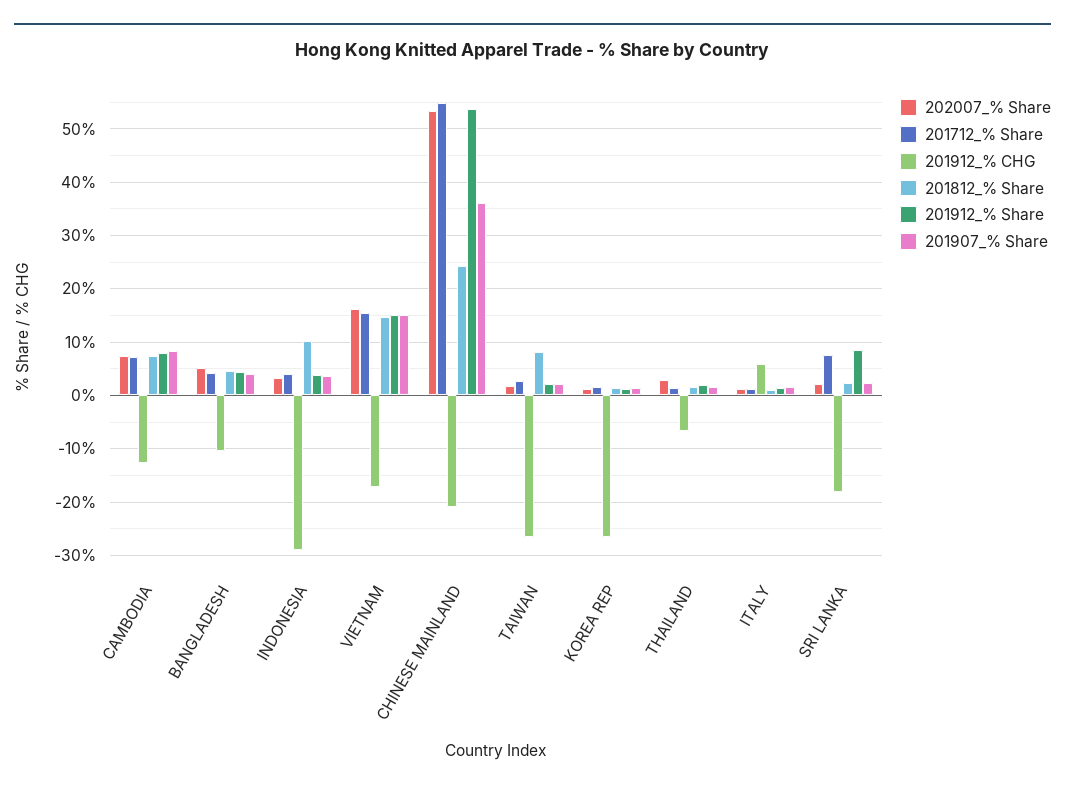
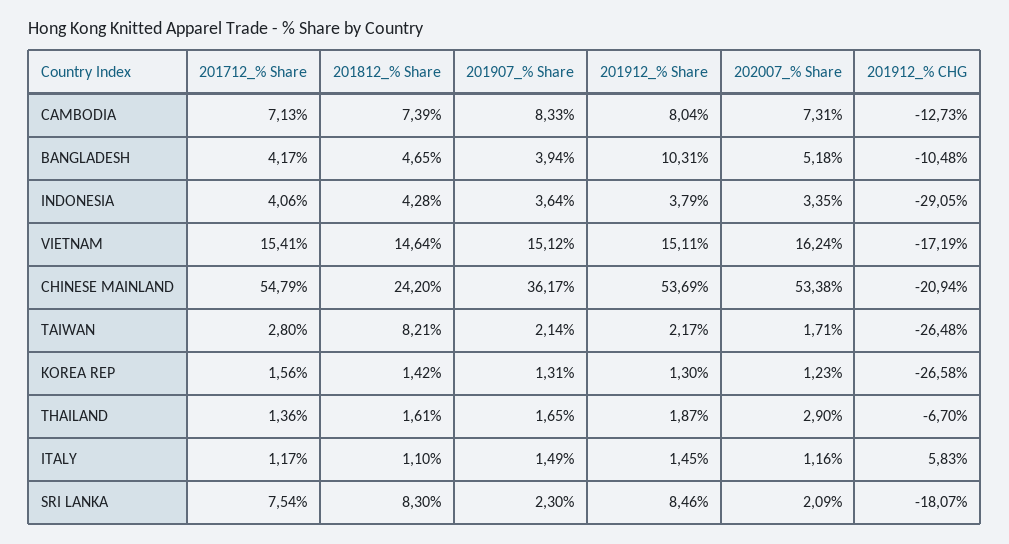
  {
    "202007_% Share": {
      "CAMBODIA": 7.31,
      "BANGLADESH": 5.18,
      "INDONESIA": 3.35,
      "VIETNAM": 16.24,
      "CHINESE MAINLAND": 53.38,
      "TAIWAN": 1.71,
      "KOREA REP": 1.23,
      "THAILAND": 2.9,
      "ITALY": 1.16,
      "SRI LANKA": 2.09
    },
    "201712_% Share": {
      "CAMBODIA": 7.13,
      "BANGLADESH": 4.17,
      "INDONESIA": 4.06,
      "VIETNAM": 15.41,
      "CHINESE MAINLAND": 54.79,
      "TAIWAN": 2.8,
      "KOREA REP": 1.56,
      "THAILAND": 1.36,
      "ITALY": 1.17,
      "SRI LANKA": 7.54
    },
    "201912_% CHG": {
      "CAMBODIA": -12.73,
      "BANGLADESH": -10.48,
      "INDONESIA": -29.05,
      "VIETNAM": -17.19,
      "CHINESE MAINLAND": -20.94,
      "TAIWAN": -26.48,
      "KOREA REP": -26.58,
      "THAILAND": -6.7,
      "ITALY": 5.83,
      "SRI LANKA": -18.07
    },
    "201812_% Share": {
      "CAMBODIA": 7.39,
      "BANGLADESH": 4.65,
-     "INDONESIA": 10,
+     "INDONESIA": 4.28,
      "VIETNAM": 14.64,
      "CHINESE MAINLAND": 24.2,
      "TAIWAN": 8.21,
      "KOREA REP": 1.42,
      "THAILAND": 1.61,
      "ITALY": 1.1,
-     "SRI LANKA": 2
+     "SRI LANKA": 8.3
    },
    "201912_% Share": {
      "CAMBODIA": 8.04,
-     "BANGLADESH": 4,
+     "BANGLADESH": 10.31,
      "INDONESIA": 3.79,
      "VIETNAM": 15.11,
      "CHINESE MAINLAND": 53.69,
      "TAIWAN": 2.17,
      "KOREA REP": 1.3,
      "THAILAND": 1.87,
      "ITALY": 1.45,
      "SRI LANKA": 8.46
    },
    "201907_% Share": {
      "CAMBODIA": 8.33,
      "BANGLADESH": 3.94,
      "INDONESIA": 3.64,
      "VIETNAM": 15.12,
      "CHINESE MAINLAND": 36.17,
      "TAIWAN": 2.14,
      "KOREA REP": 1.31,
      "THAILAND": 1.65,
      "ITALY": 1.49,
      "SRI LANKA": 2.3
    }
  }

